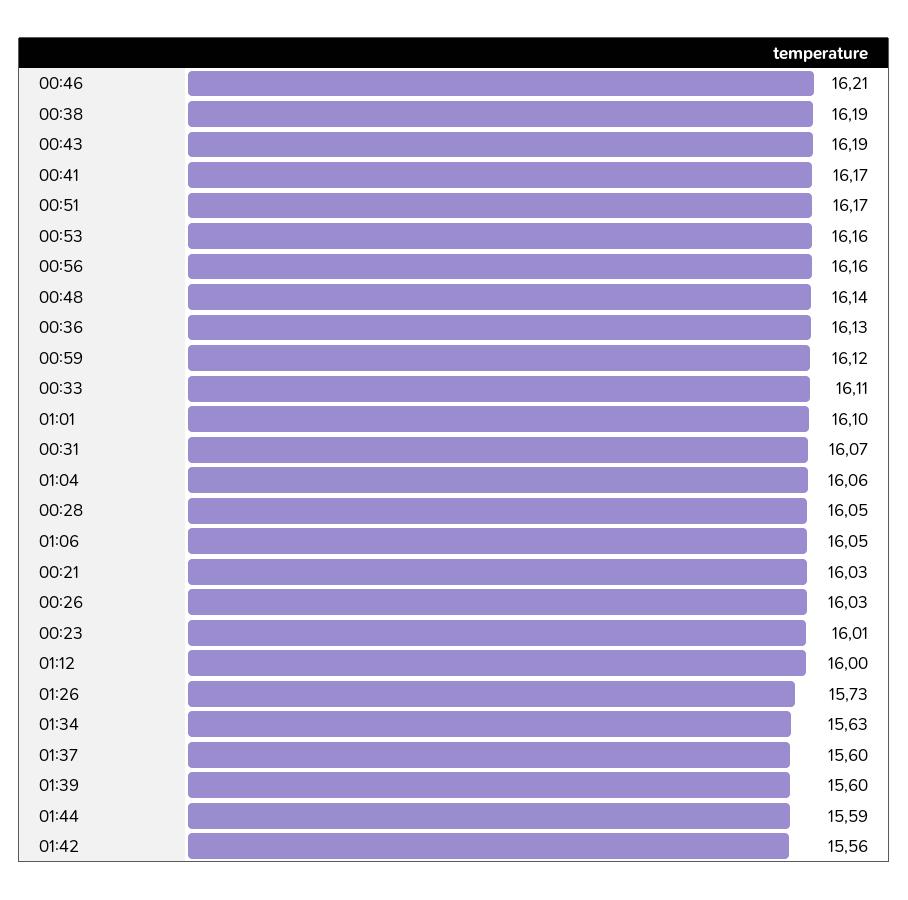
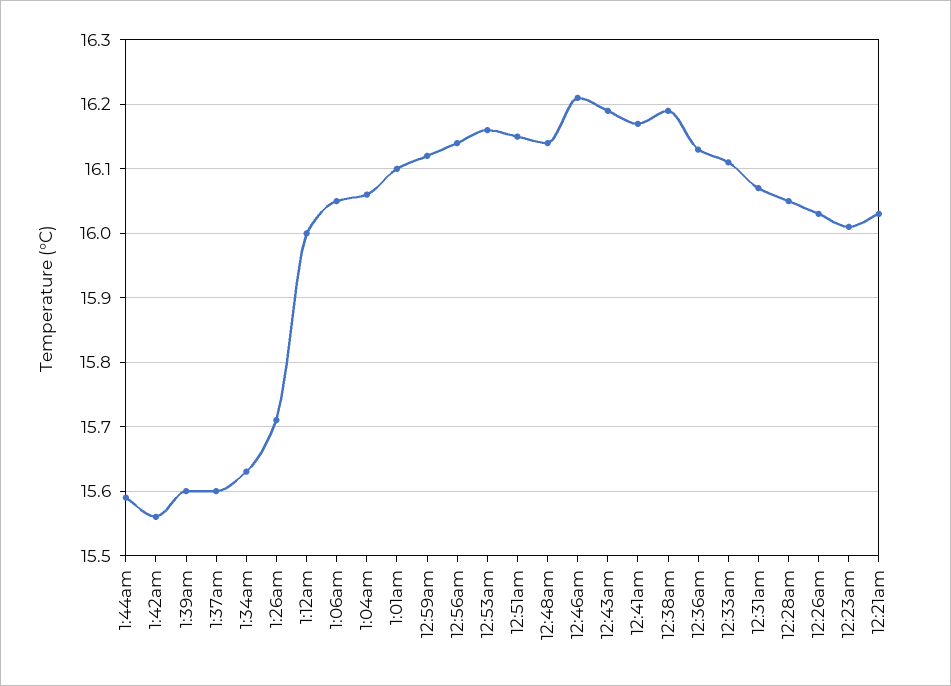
  {
    "00:46": 16.21,
    "00:38": 16.19,
    "00:43": 16.19,
    "00:41": 16.17,
-   "00:51": 16.17,
+   "00:51": 16.15,
    "00:53": 16.16,
-   "00:56": 16.16,
+   "00:56": 16.14,
    "00:48": 16.14,
    "00:36": 16.13,
    "00:59": 16.12,
    "00:33": 16.11,
    "01:01": 16.1,
    "00:31": 16.07,
    "01:04": 16.06,
    "00:28": 16.05,
    "01:06": 16.05,
    "00:21": 16.03,
    "00:26": 16.03,
    "00:23": 16.01,
    "01:12": 16,
-   "01:26": 15.73,
+   "01:26": 15.71,
    "01:34": 15.63,
    "01:37": 15.6,
    "01:39": 15.6,
    "01:44": 15.59,
    "01:42": 15.56
  }

